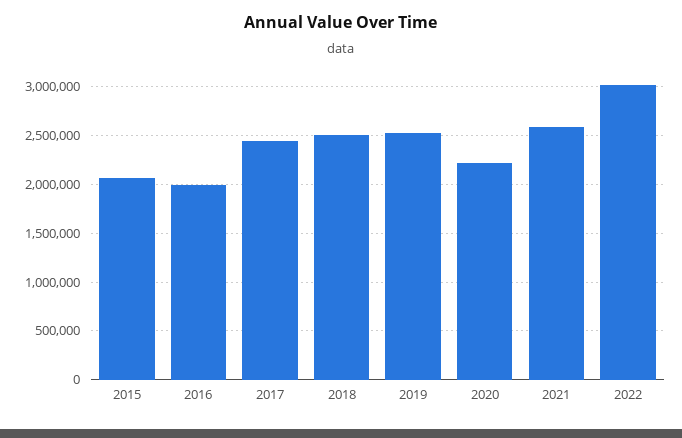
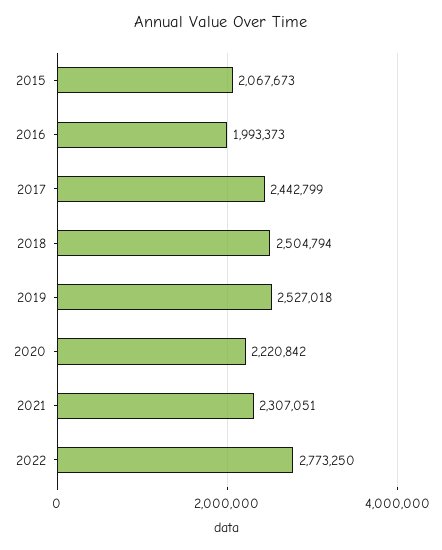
  {
    "2015": 2067673,
    "2016": 1993373,
    "2017": 2442799,
    "2018": 2504794,
    "2019": 2527018,
    "2020": 2220842,
-   "2021": 2600000,
+   "2021": 2307051,
-   "2022": 3000000
+   "2022": 2773250
  }

